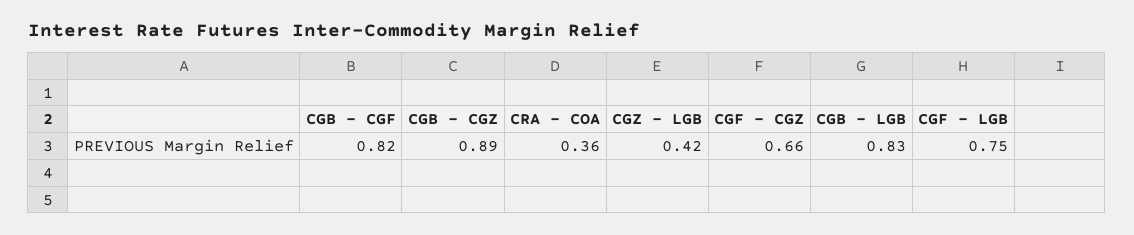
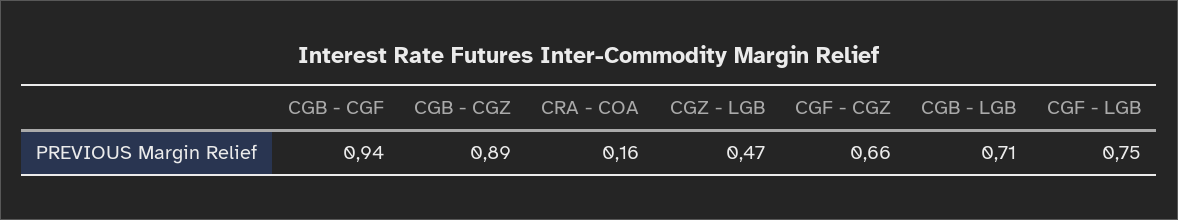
  {
-   "CGB - CGF": 0.82,
+   "CGB - CGF": 0.94,
    "CGB - CGZ": 0.89,
-   "CRA - COA": 0.36,
+   "CRA - COA": 0.16,
-   "CGZ - LGB": 0.42,
+   "CGZ - LGB": 0.47,
    "CGF - CGZ": 0.66,
-   "CGB - LGB": 0.83,
+   "CGB - LGB": 0.71,
    "CGF - LGB": 0.75
  }

